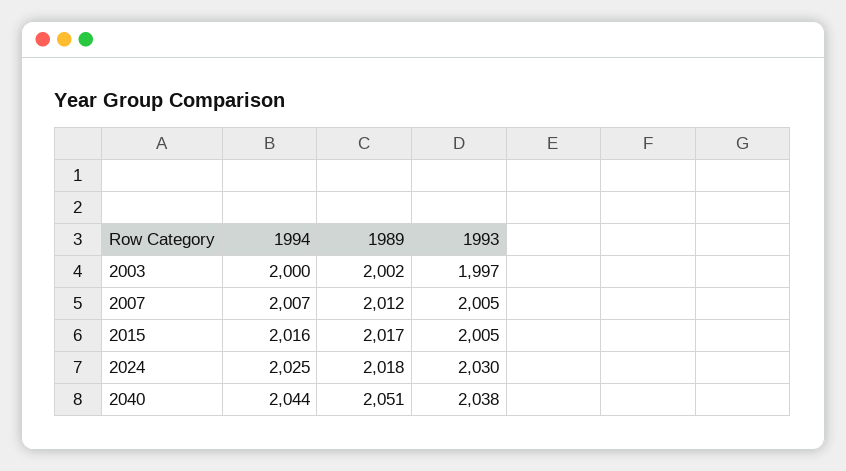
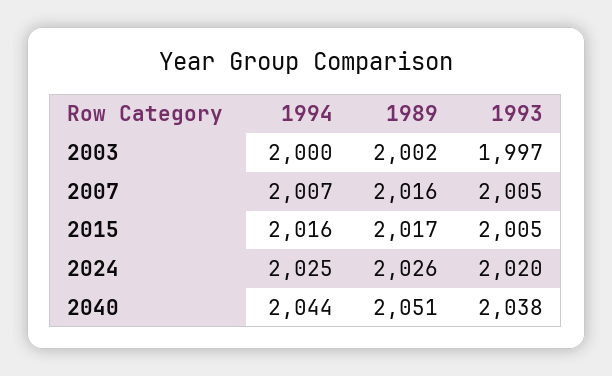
  {
    "1994": {
      "2003": 2000,
      "2007": 2007,
      "2015": 2016,
      "2024": 2025,
      "2040": 2044
    },
    "1989": {
      "2003": 2002,
-     "2007": 2012,
+     "2007": 2016,
      "2015": 2017,
-     "2024": 2018,
+     "2024": 2026,
      "2040": 2051
    },
    "1993": {
      "2003": 1997,
      "2007": 2005,
      "2015": 2005,
-     "2024": 2030,
+     "2024": 2020,
      "2040": 2038
    }
  }

